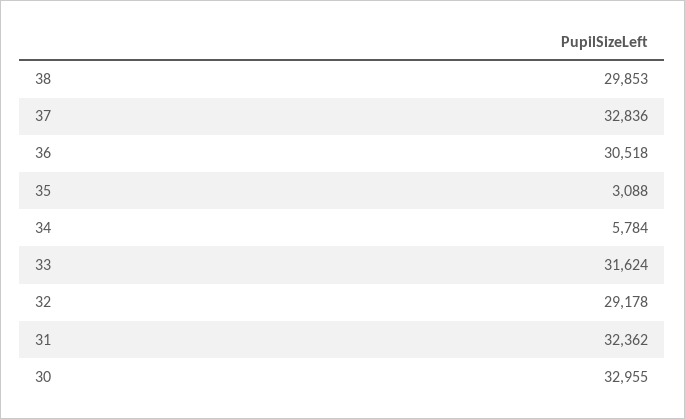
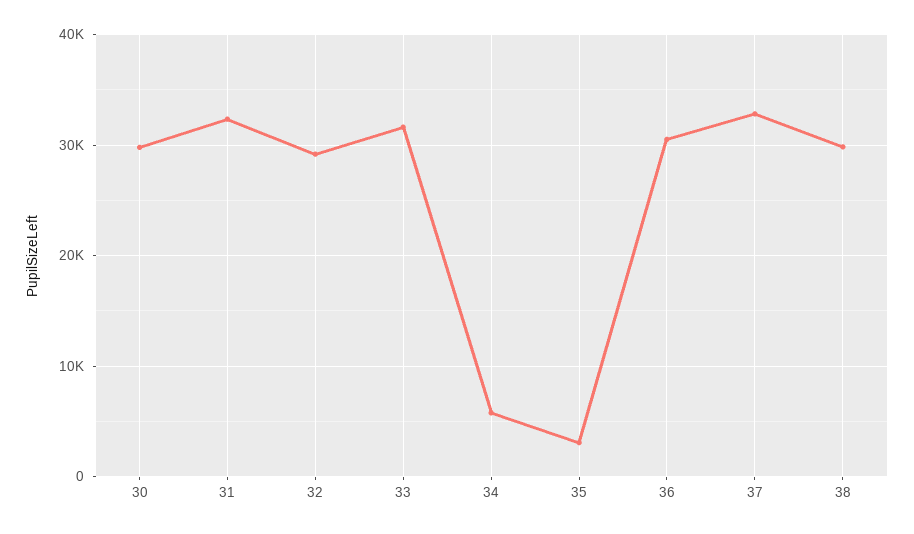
  {
    "38": 29853,
    "37": 32836,
    "36": 30518,
    "35": 3088,
    "34": 5784,
    "33": 31624,
    "32": 29178,
    "31": 32362,
-   "30": 32955
+   "30": 30000
  }

